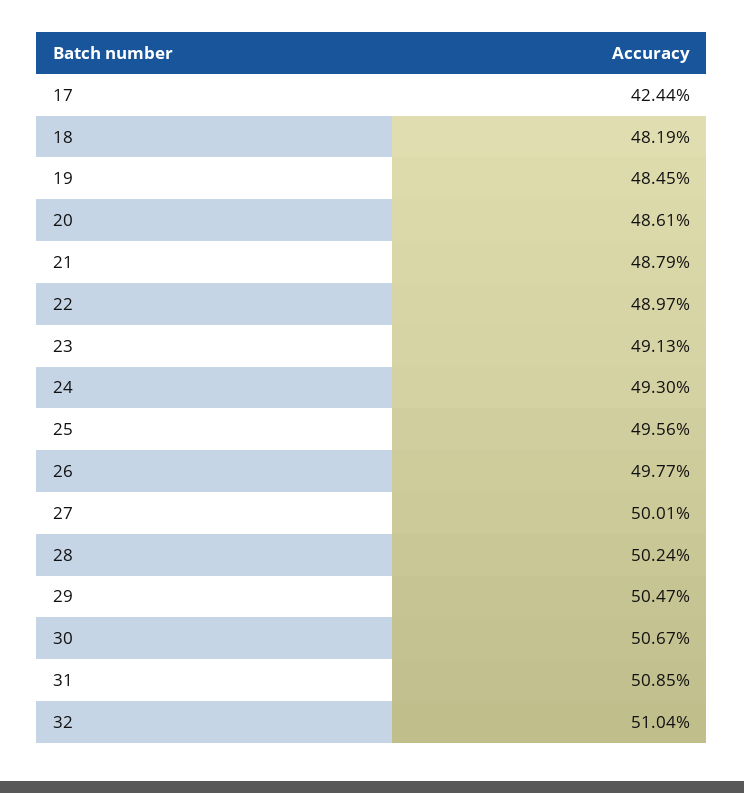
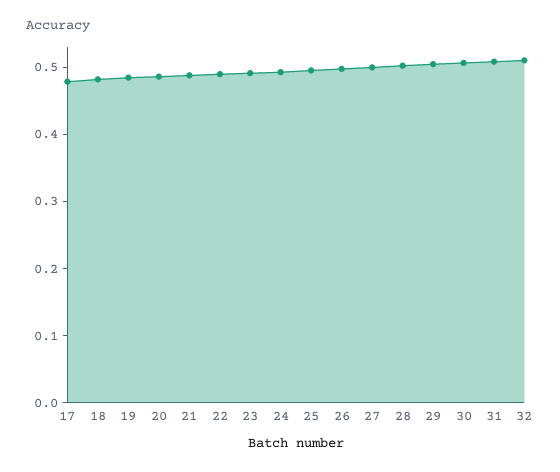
  {
-   "17": 0.4244,
+   "17": 0.48,
    "18": 0.4819,
    "19": 0.4845,
    "20": 0.4861,
    "21": 0.4879,
    "22": 0.4897,
    "23": 0.4913,
    "24": 0.493,
    "25": 0.4956,
    "26": 0.4977,
    "27": 0.5001,
    "28": 0.5024,
    "29": 0.5047,
    "30": 0.5067,
    "31": 0.5085,
    "32": 0.5104
  }

